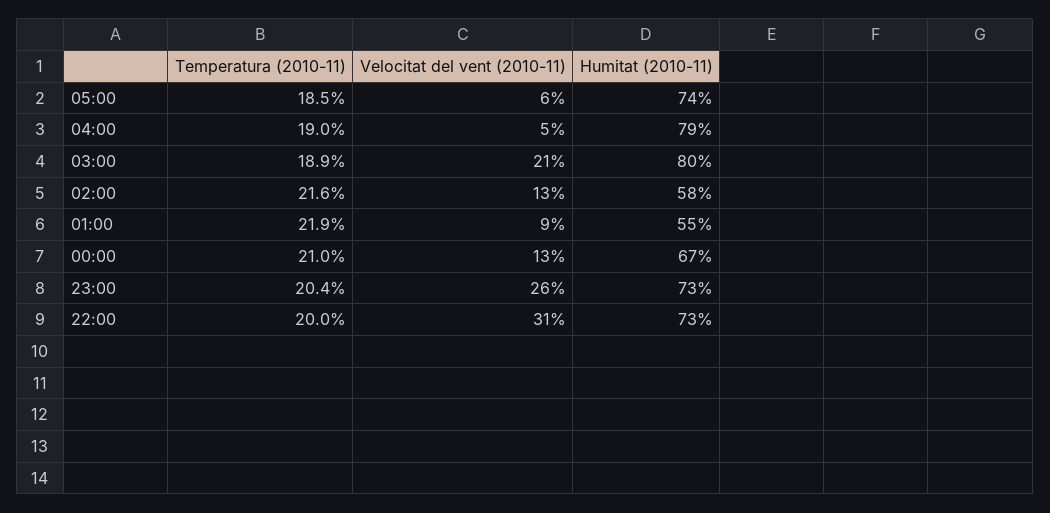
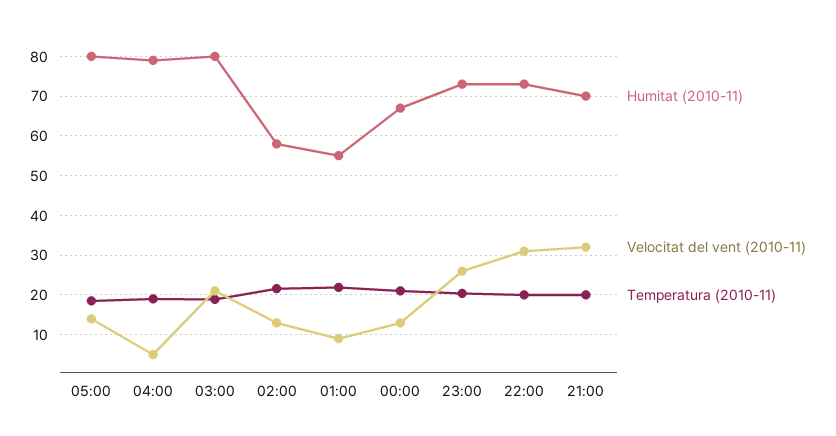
  {
    "Temperatura (2010-11)": {
      "05:00": 18.5,
      "04:00": 19,
      "03:00": 18.9,
      "02:00": 21.6,
      "01:00": 21.9,
      "00:00": 21,
      "23:00": 20.4,
-     "22:00": 20
+     "22:00": 20,
+     "21:00": 20
    },
    "Velocitat del vent (2010-11)": {
-     "05:00": 6,
+     "05:00": 14,
      "04:00": 5,
      "03:00": 21,
      "02:00": 13,
      "01:00": 9,
      "00:00": 13,
      "23:00": 26,
-     "22:00": 31
+     "22:00": 31,
+     "21:00": 32
    },
    "Humitat (2010-11)": {
-     "05:00": 74,
+     "05:00": 80,
      "04:00": 79,
      "03:00": 80,
      "02:00": 58,
      "01:00": 55,
      "00:00": 67,
      "23:00": 73,
-     "22:00": 73
+     "22:00": 73,
+     "21:00": 70
    }
  }

